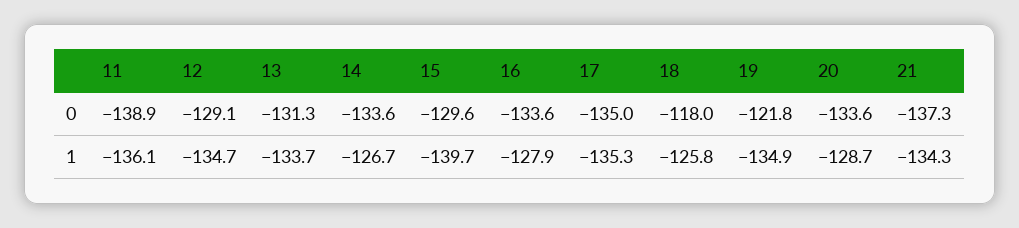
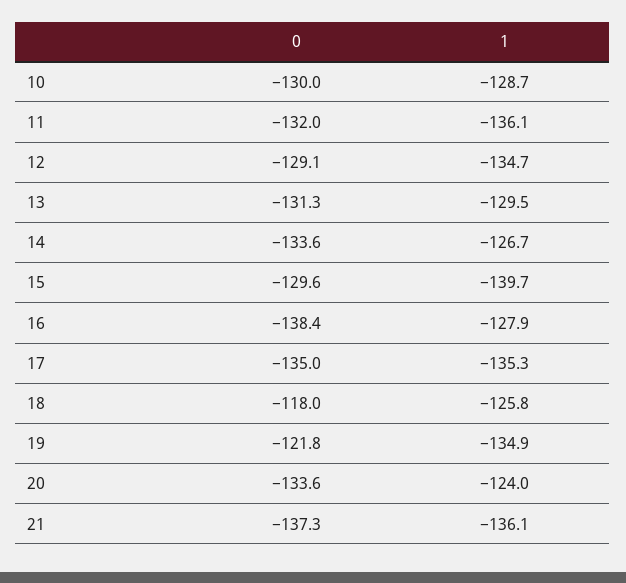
  {
    "11": {
-     "0": -138.9,
+     "0": -132,
      "1": -136.1
    },
    "12": {
      "0": -129.1,
      "1": -134.7
    },
    "13": {
      "0": -131.3,
-     "1": -133.7
+     "1": -129.5
    },
    "14": {
      "0": -133.6,
      "1": -126.7
    },
    "15": {
      "0": -129.6,
      "1": -139.7
    },
    "16": {
-     "0": -133.6,
+     "0": -138.4,
      "1": -127.9
    },
    "17": {
      "0": -135,
      "1": -135.3
    },
    "18": {
      "0": -118,
      "1": -125.8
    },
    "19": {
      "0": -121.8,
      "1": -134.9
    },
    "20": {
      "0": -133.6,
-     "1": -128.7
+     "1": -124
    },
    "21": {
      "0": -137.3,
-     "1": -134.3
+     "1": -136.1
-   }
+   },
+   "10": {
+     "0": -130,
+     "1": -128.7
+   }
  }

